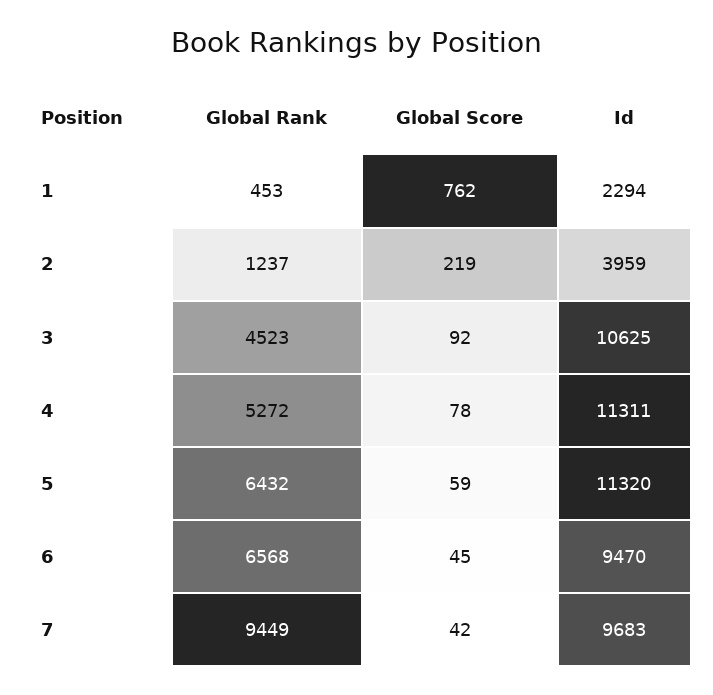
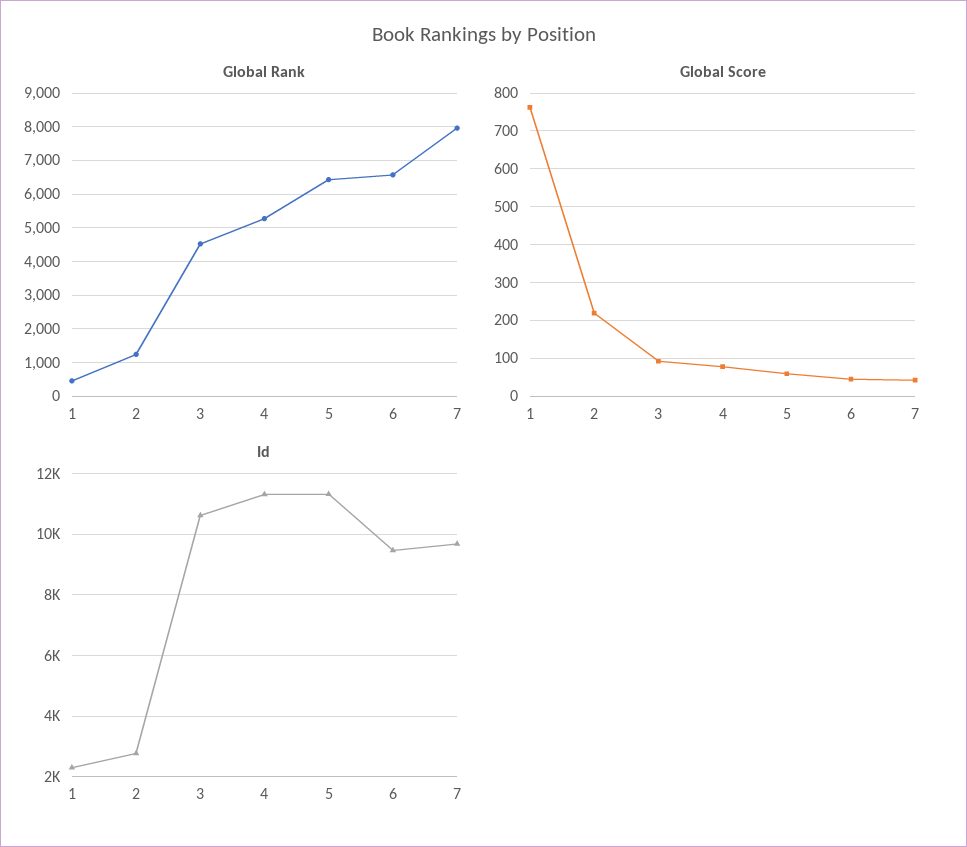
  {
    "Global Rank": {
      "1": 453,
      "2": 1237,
      "3": 4523,
      "4": 5272,
      "5": 6432,
      "6": 6568,
-     "7": 9449
+     "7": 8000
    },
    "Global Score": {
      "1": 762,
      "2": 219,
      "3": 92,
      "4": 78,
      "5": 59,
      "6": 45,
      "7": 42
    },
    "Id": {
      "1": 2294,
-     "2": 3959,
+     "2": 2800,
      "3": 10625,
      "4": 11311,
      "5": 11320,
      "6": 9470,
      "7": 9683
    }
  }

